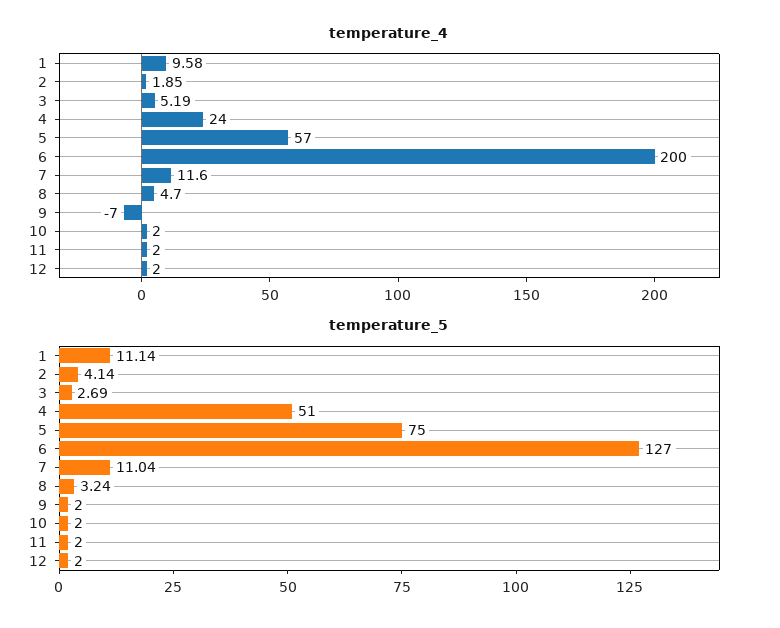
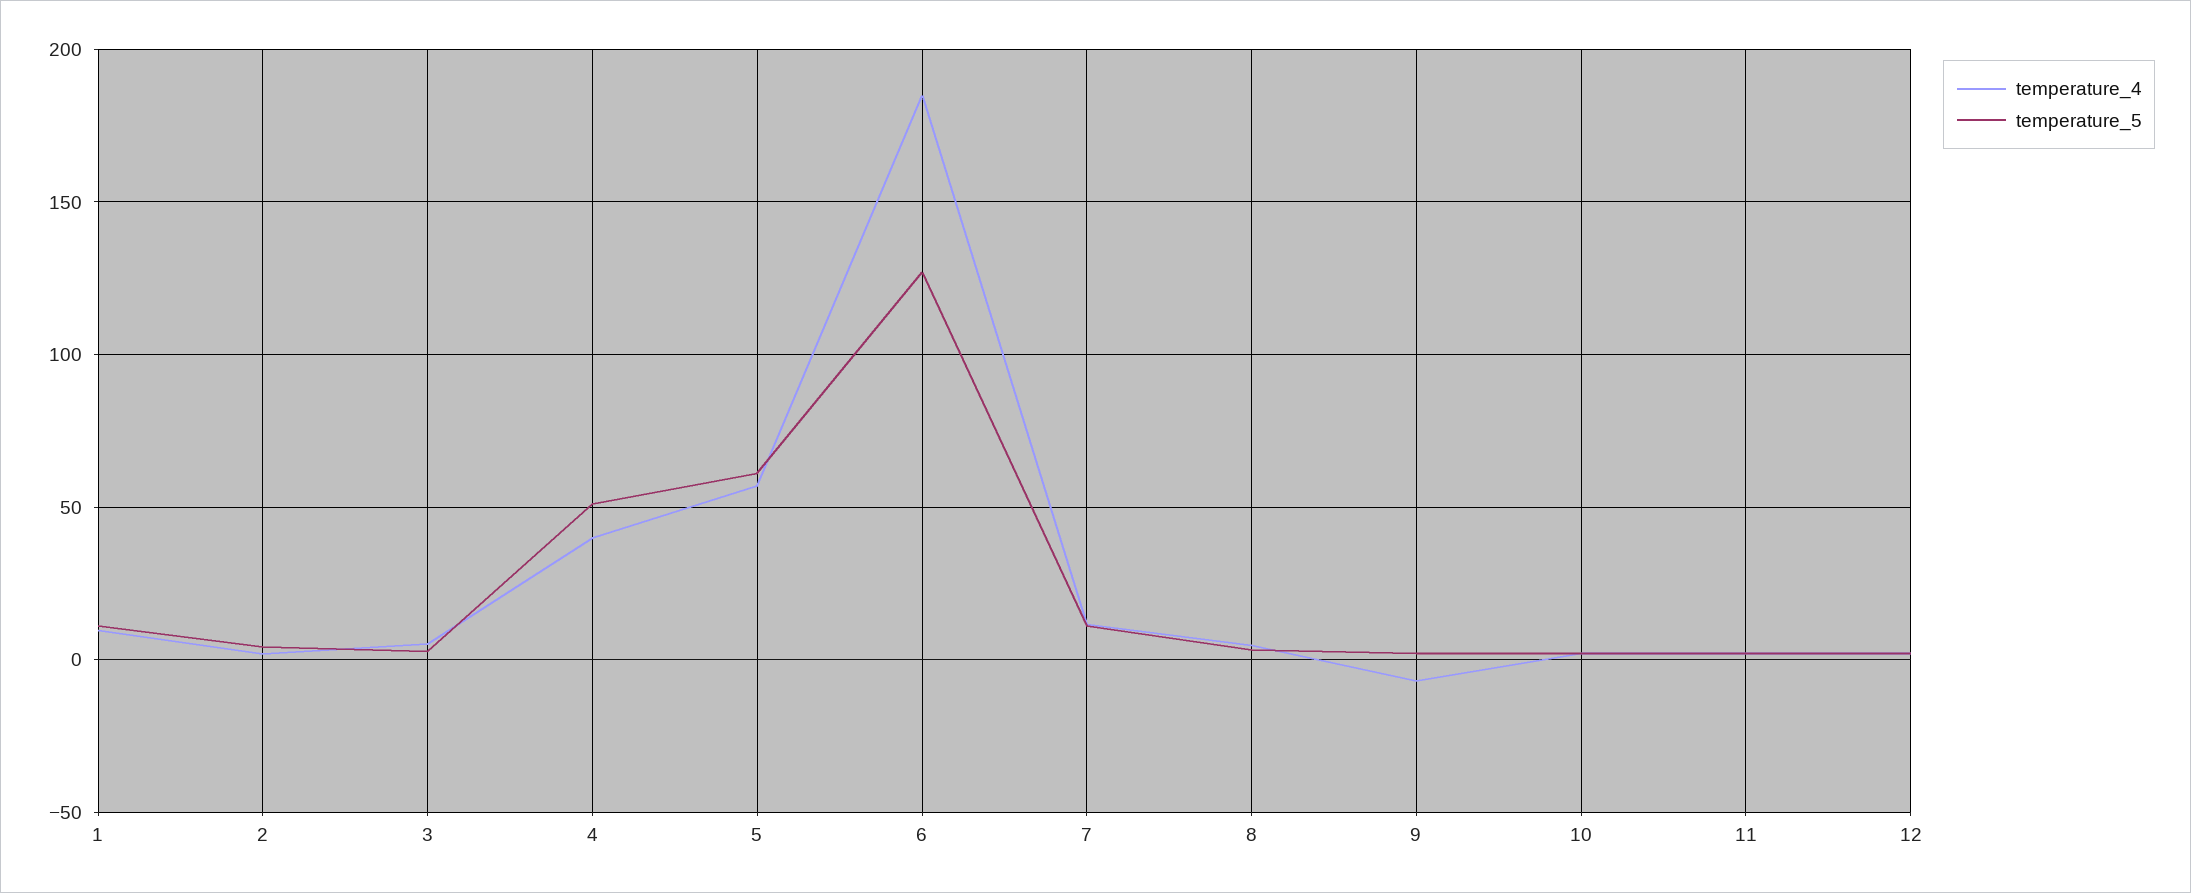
  {
    "temperature_4": {
      "1": 9.58,
      "2": 1.85,
      "3": 5.19,
-     "4": 24,
+     "4": 40,
      "5": 57,
-     "6": 200,
+     "6": 185,
      "7": 11.6,
      "8": 4.7,
      "9": -7,
      "10": 2,
      "11": 2,
      "12": 2
    },
    "temperature_5": {
      "1": 11.14,
      "2": 4.14,
      "3": 2.69,
      "4": 51,
-     "5": 75,
+     "5": 60,
      "6": 127,
      "7": 11.04,
      "8": 3.24,
      "9": 2,
      "10": 2,
      "11": 2,
      "12": 2
    }
  }

